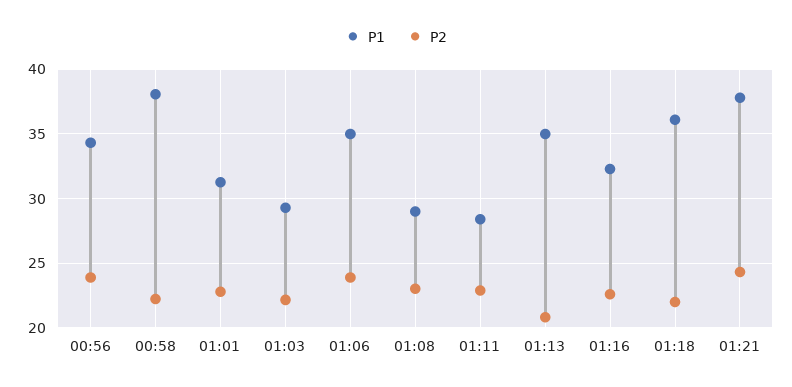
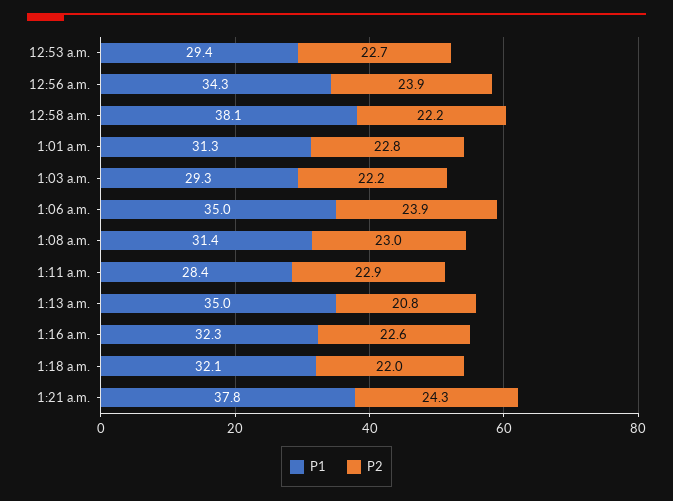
  {
    "P1": {
      "00:56": 34.3,
      "00:58": 38.1,
      "01:01": 31.3,
      "01:03": 29.3,
      "01:06": 35,
-     "01:08": 29,
+     "01:08": 31.4,
      "01:11": 28.4,
      "01:13": 35,
      "01:16": 32.3,
-     "01:18": 36,
+     "01:18": 32.1,
-     "01:21": 37.8
+     "01:21": 37.8,
+     "12:53 a.m.": 29.4
    },
    "P2": {
      "00:56": 23.9,
      "00:58": 22.2,
      "01:01": 22.8,
      "01:03": 22.2,
      "01:06": 23.9,
      "01:08": 23,
      "01:11": 22.9,
      "01:13": 20.8,
      "01:16": 22.6,
      "01:18": 22,
-     "01:21": 24.3
+     "01:21": 24.3,
+     "12:53 a.m.": 22.7
    }
  }

